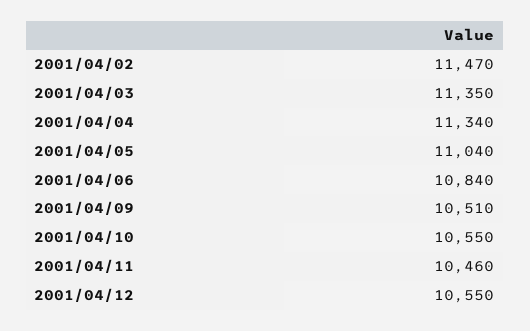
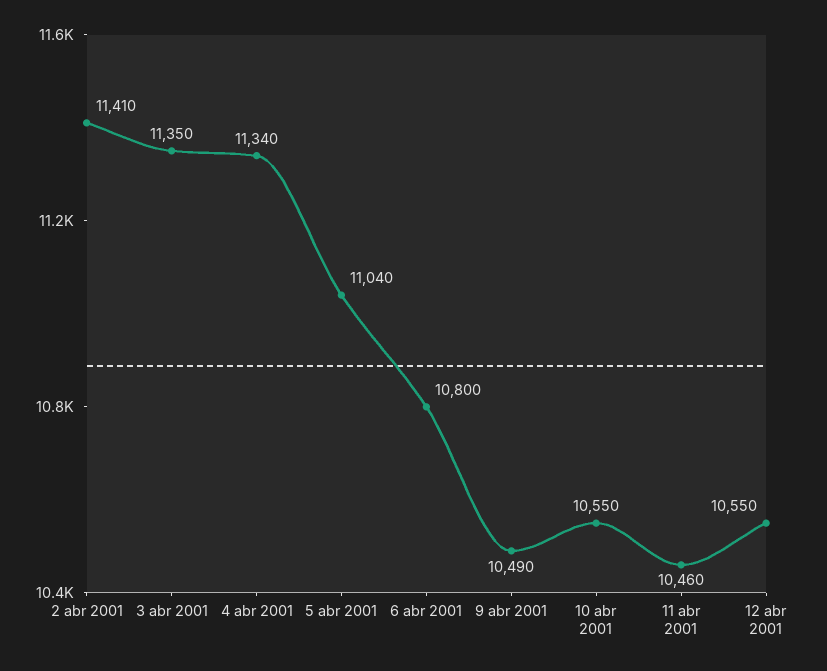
  {
-   "2001/04/02": 11470,
+   "2001/04/02": 11410,
    "2001/04/03": 11350,
    "2001/04/04": 11340,
    "2001/04/05": 11040,
-   "2001/04/06": 10840,
+   "2001/04/06": 10800,
-   "2001/04/09": 10510,
+   "2001/04/09": 10490,
    "2001/04/10": 10550,
    "2001/04/11": 10460,
    "2001/04/12": 10550
  }

